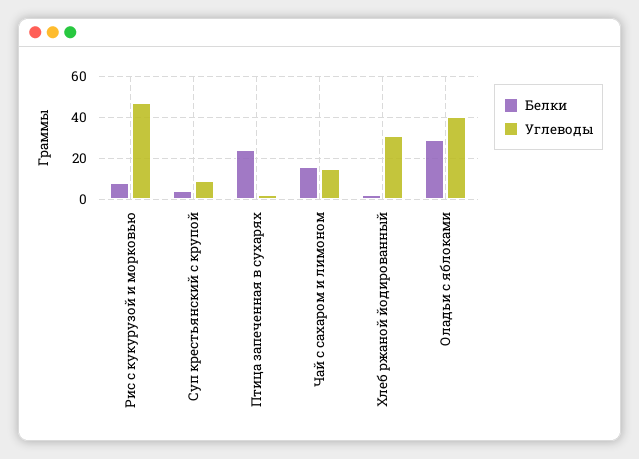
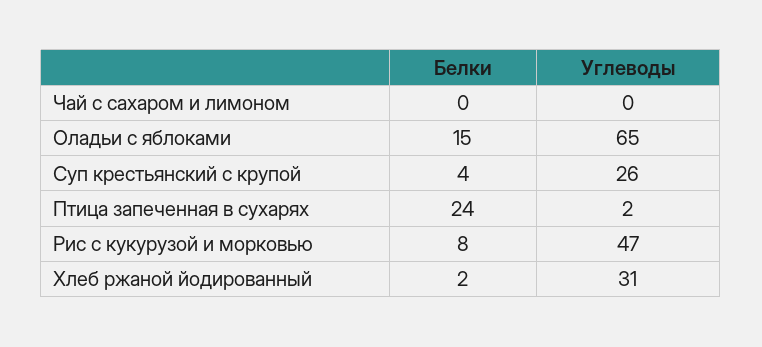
  {
    "Белки": {
      "Рис с кукурузой и морковью": 8,
      "Суп крестьянский с крупой": 4,
      "Птица запеченная в сухарях": 24,
-     "Чай с сахаром и лимоном": 15,
+     "Чай с сахаром и лимоном": 0,
      "Хлеб ржаной йодированный": 2,
-     "Оладьи с яблоками": 30
+     "Оладьи с яблоками": 15
    },
    "Углеводы": {
      "Рис с кукурузой и морковью": 47,
-     "Суп крестьянский с крупой": 10,
+     "Суп крестьянский с крупой": 26,
      "Птица запеченная в сухарях": 2,
-     "Чай с сахаром и лимоном": 15,
+     "Чай с сахаром и лимоном": 0,
      "Хлеб ржаной йодированный": 31,
-     "Оладьи с яблоками": 40
+     "Оладьи с яблоками": 65
    }
  }

